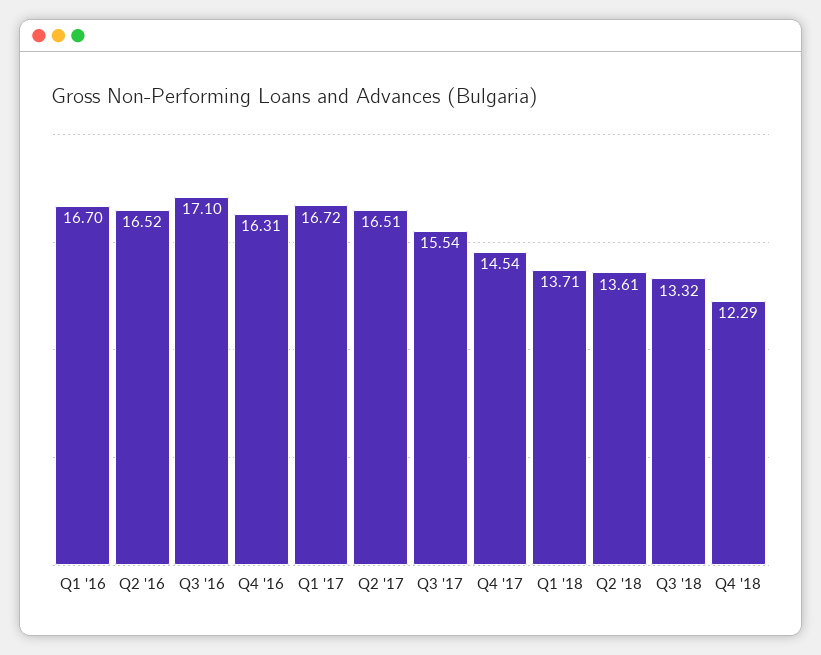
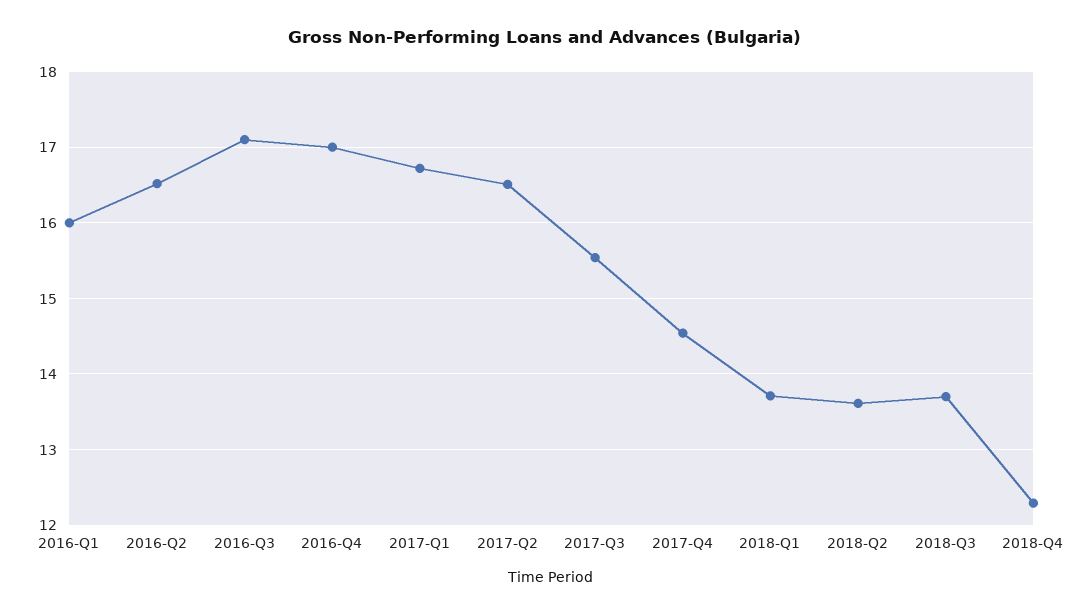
  {
-   "Q1 '16": 16.7,
+   "Q1 '16": 16,
    "Q2 '16": 16.52,
    "Q3 '16": 17.1,
-   "Q4 '16": 16.31,
+   "Q4 '16": 17,
    "Q1 '17": 16.72,
    "Q2 '17": 16.51,
    "Q3 '17": 15.54,
    "Q4 '17": 14.54,
    "Q1 '18": 13.71,
    "Q2 '18": 13.61,
-   "Q3 '18": 13.32,
+   "Q3 '18": 13.7,
    "Q4 '18": 12.29
  }

